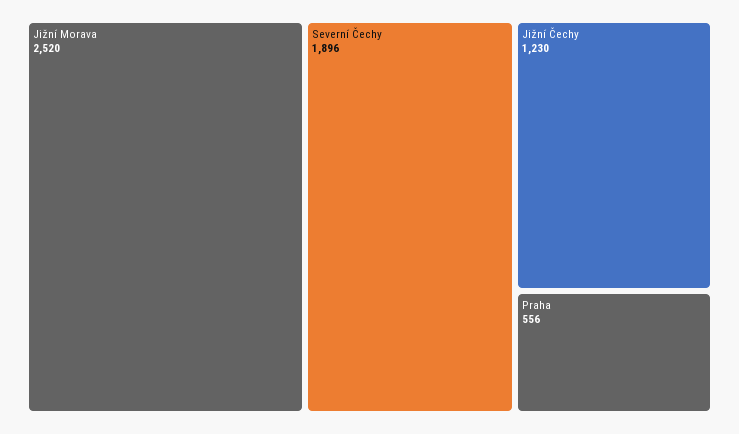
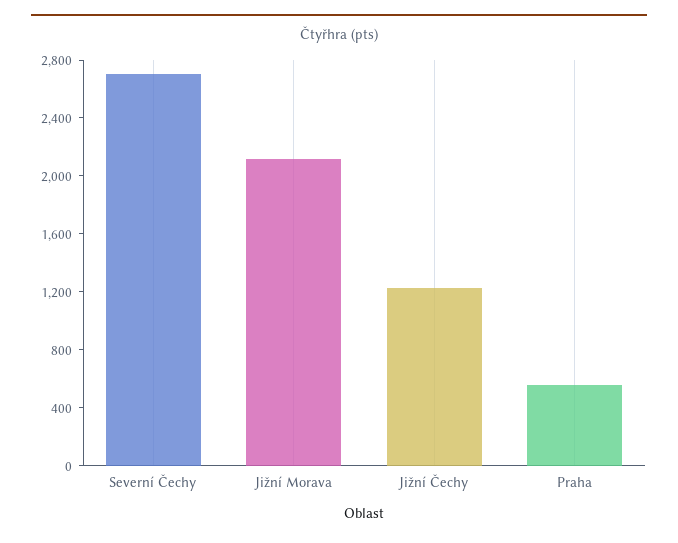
  {
-   "Jižní Morava": 2520,
+   "Jižní Morava": 2100,
-   "Severní Čechy": 1896,
+   "Severní Čechy": 2700,
    "Jižní Čechy": 1230,
    "Praha": 556
  }

